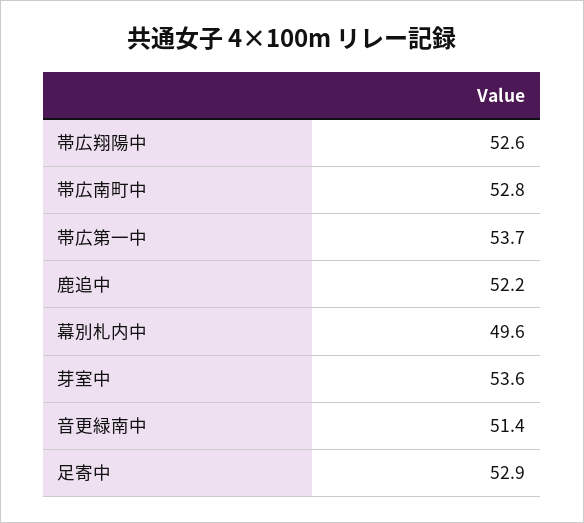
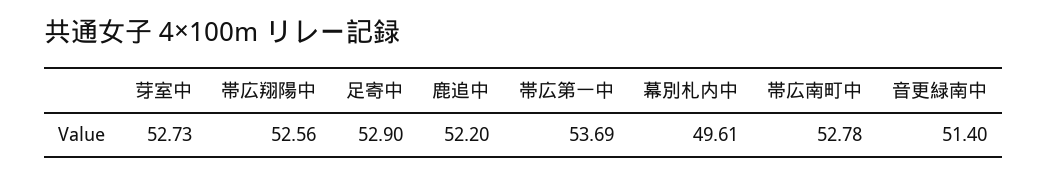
  {
    "帯広翔陽中": 52.56,
    "帯広南町中": 52.78,
    "帯広第一中": 53.69,
    "鹿追中": 52.2,
    "幕別札内中": 49.61,
-   "芽室中": 53.6,
+   "芽室中": 52.73,
    "音更緑南中": 51.4,
    "足寄中": 52.9
  }

